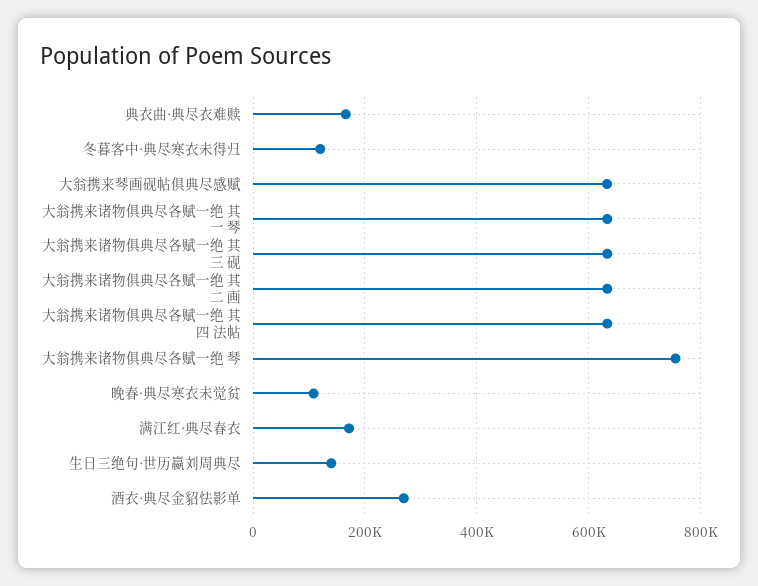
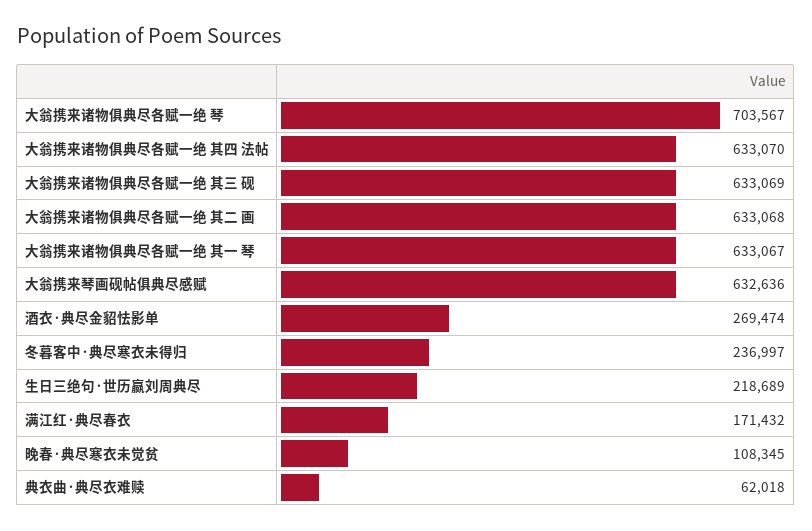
  {
-   "典衣曲·典尽衣难赎": 160000,
+   "典衣曲·典尽衣难赎": 62018,
-   "冬暮客中·典尽寒衣未得归": 120000,
+   "冬暮客中·典尽寒衣未得归": 236997,
    "大翁携来琴画砚帖俱典尽感赋": 632636,
    "大翁携来诸物俱典尽各赋一绝 其一 琴": 633067,
    "大翁携来诸物俱典尽各赋一绝 其三 砚": 633069,
    "大翁携来诸物俱典尽各赋一绝 其二 画": 633068,
    "大翁携来诸物俱典尽各赋一绝 其四 法帖": 633070,
-   "大翁携来诸物俱典尽各赋一绝 琴": 760000,
+   "大翁携来诸物俱典尽各赋一绝 琴": 703567,
    "晚春·典尽寒衣未觉贫": 108345,
    "满江红·典尽春衣": 171432,
-   "生日三绝句·世历嬴刘周典尽": 140000,
+   "生日三绝句·世历嬴刘周典尽": 218689,
    "酒衣·典尽金貂怯影单": 269474
  }

